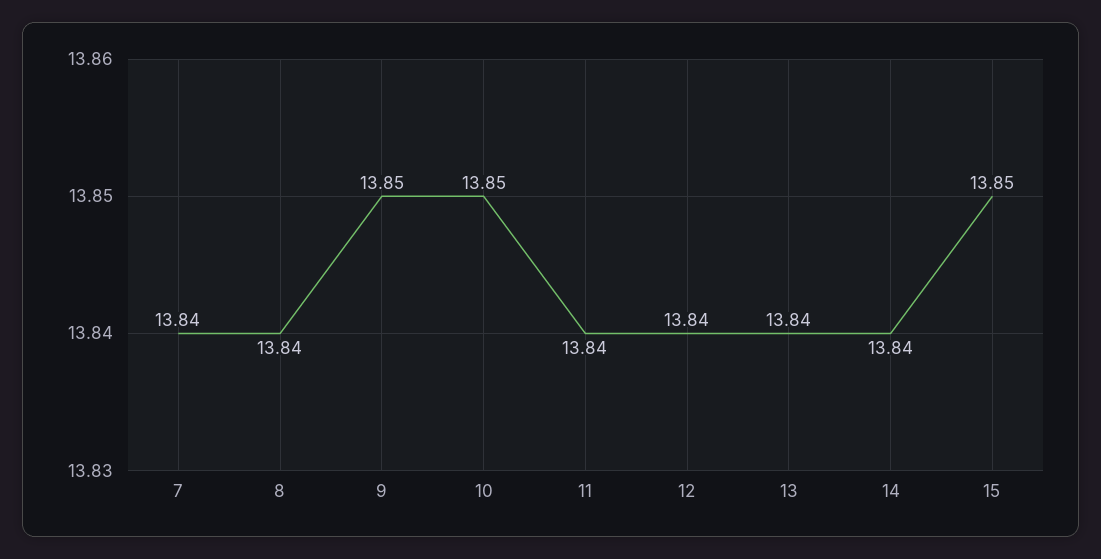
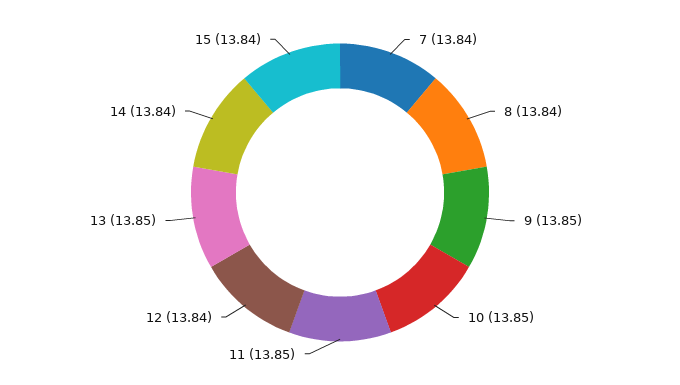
  {
    "7": 13.84,
    "8": 13.84,
    "9": 13.85,
    "10": 13.85,
-   "11": 13.84,
+   "11": 13.85,
    "12": 13.84,
-   "13": 13.84,
+   "13": 13.85,
    "14": 13.84,
-   "15": 13.85
+   "15": 13.84
  }

